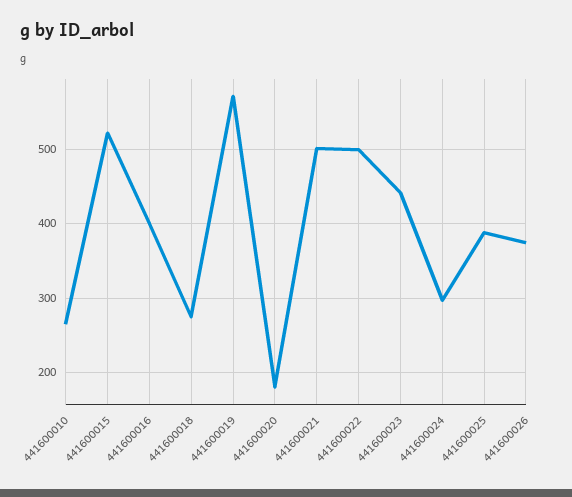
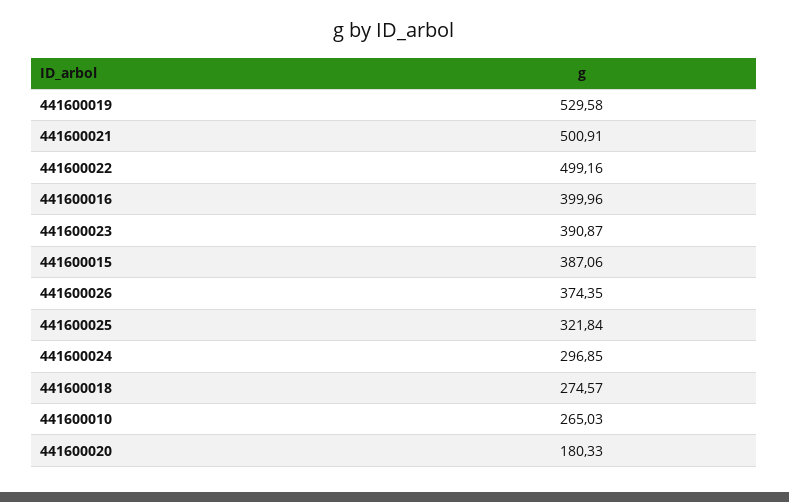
  {
    "441600010": 265.03,
-   "441600015": 520,
+   "441600015": 387.06,
    "441600016": 399.96,
    "441600018": 274.57,
-   "441600019": 570,
+   "441600019": 529.58,
    "441600020": 180.33,
    "441600021": 500.91,
    "441600022": 499.16,
-   "441600023": 440,
+   "441600023": 390.87,
    "441600024": 296.85,
-   "441600025": 390,
+   "441600025": 321.84,
    "441600026": 374.35
  }

